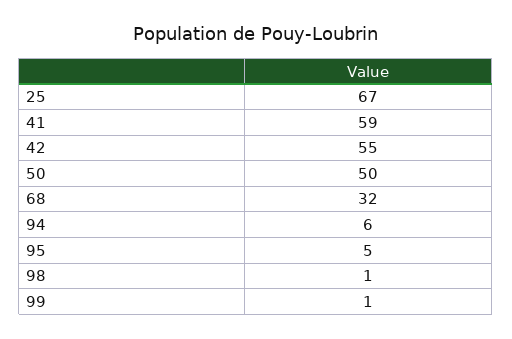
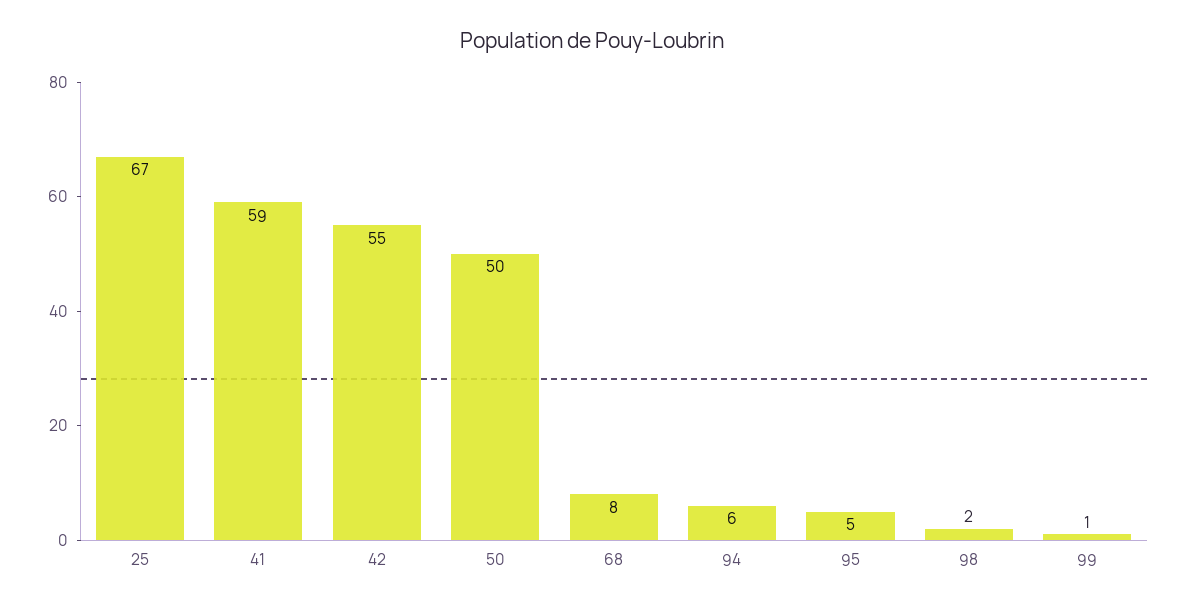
  {
    "25": 67,
    "41": 59,
    "42": 55,
    "50": 50,
-   "68": 32,
+   "68": 8,
    "94": 6,
    "95": 5,
-   "98": 1,
+   "98": 2,
    "99": 1
  }

